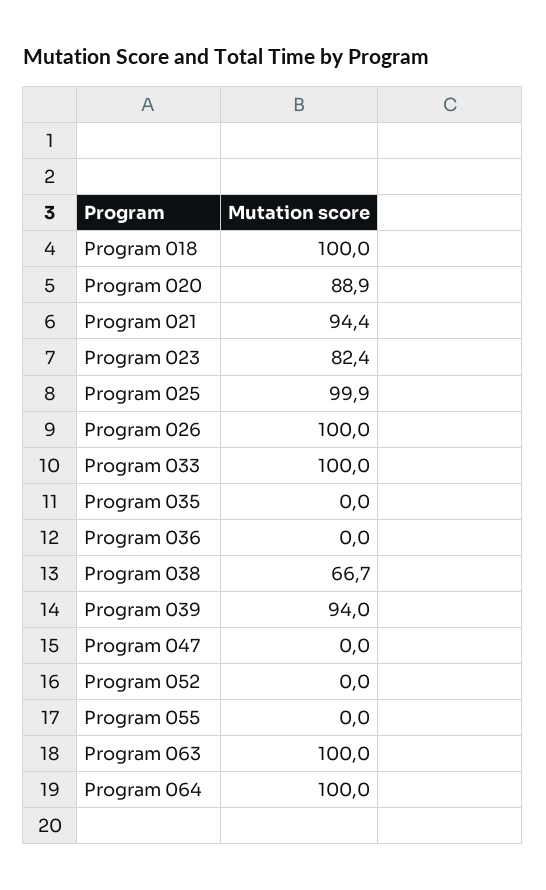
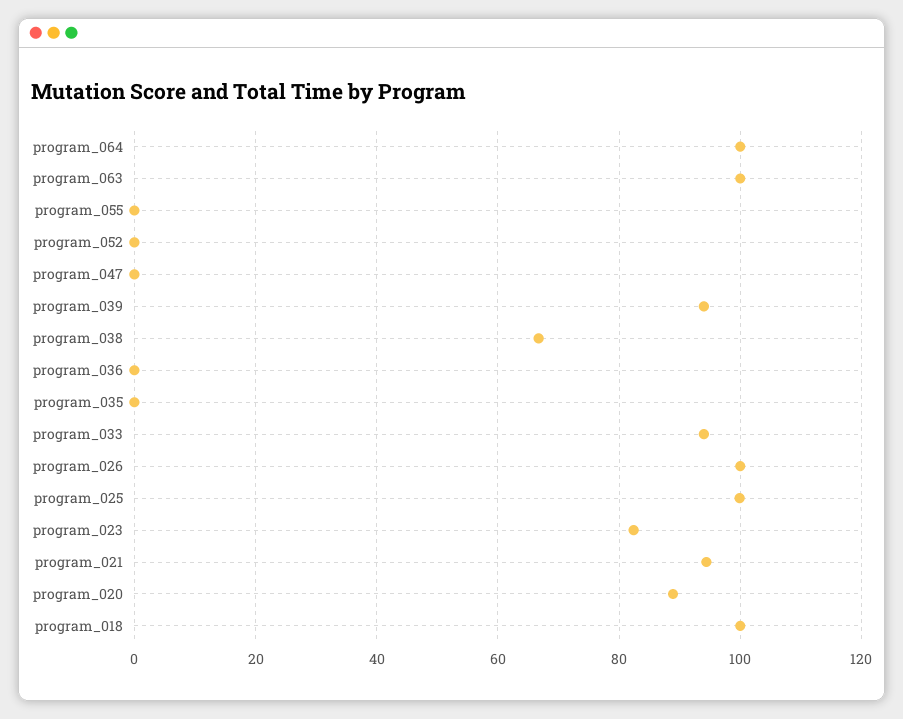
  {
    "Program 018": 100,
    "Program 020": 88.9,
    "Program 021": 94.4,
    "Program 023": 82.4,
    "Program 025": 99.9,
    "Program 026": 100,
-   "Program 033": 100,
+   "Program 033": 94,
    "Program 035": 0,
    "Program 036": 0,
    "Program 038": 66.7,
    "Program 039": 94,
    "Program 047": 0,
    "Program 052": 0,
    "Program 055": 0,
    "Program 063": 100,
    "Program 064": 100
  }

